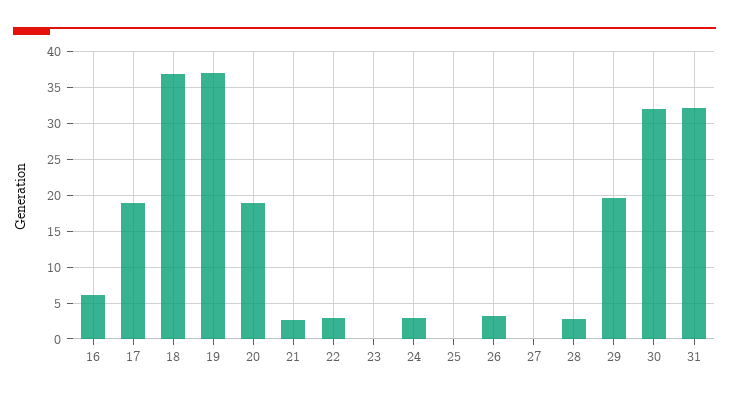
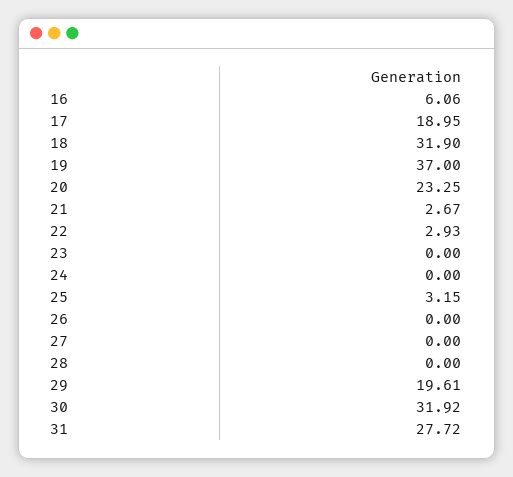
  {
    "16": 6.06,
    "17": 18.95,
-   "18": 37,
+   "18": 31.9,
    "19": 37,
-   "20": 19,
+   "20": 23.25,
    "21": 2.67,
    "22": 2.93,
    "23": 0,
-   "24": 3,
+   "24": 0,
-   "25": 0,
+   "25": 3.15,
-   "26": 3,
+   "26": 0,
    "27": 0,
-   "28": 3,
+   "28": 0,
    "29": 19.61,
    "30": 31.92,
-   "31": 32
+   "31": 27.72
  }

